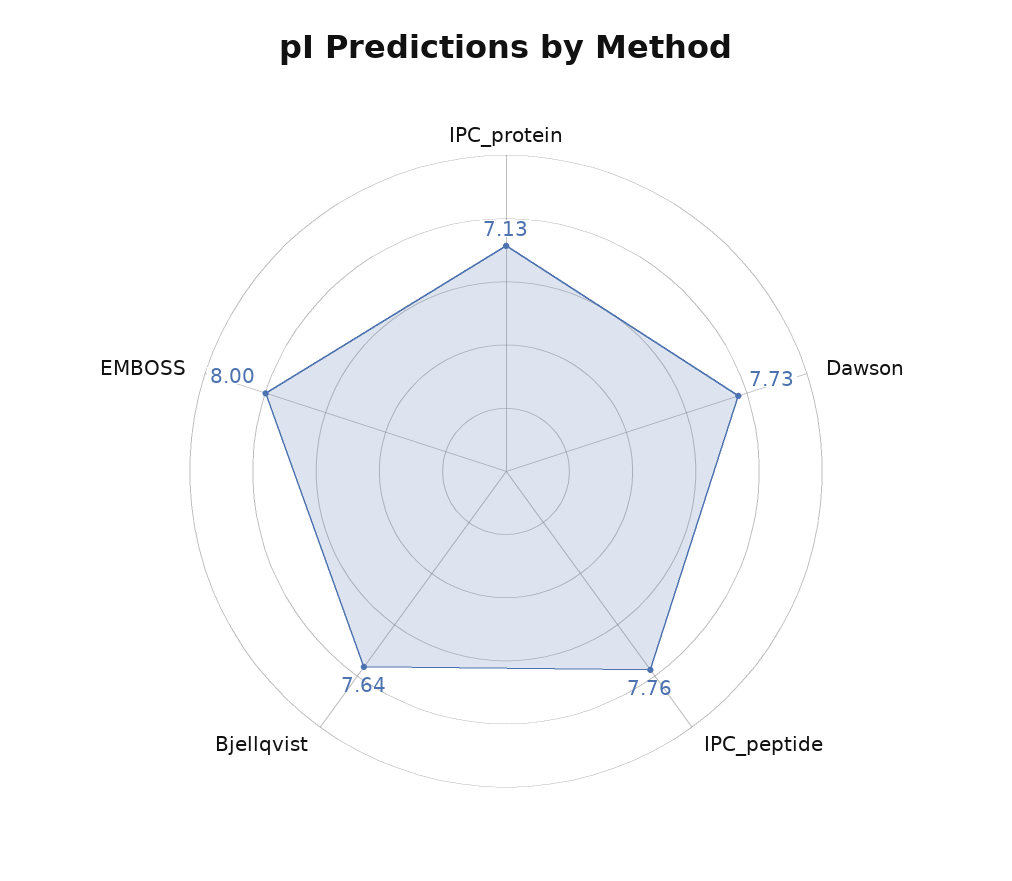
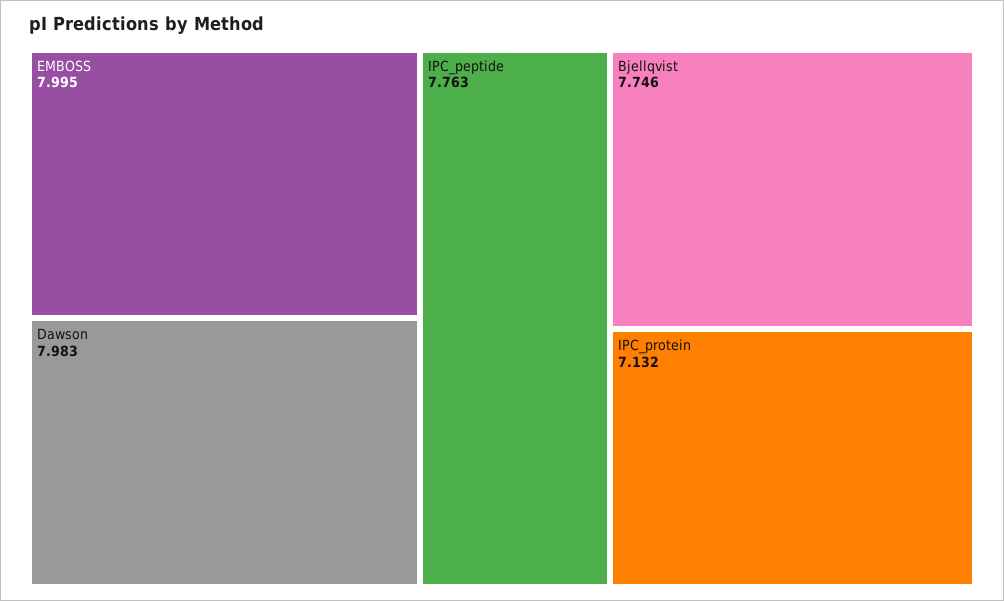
  {
    "IPC_protein": 7.132,
-   "Dawson": 7.73,
+   "Dawson": 7.983,
    "IPC_peptide": 7.763,
-   "Bjellqvist": 7.64,
+   "Bjellqvist": 7.746,
    "EMBOSS": 7.995
  }

